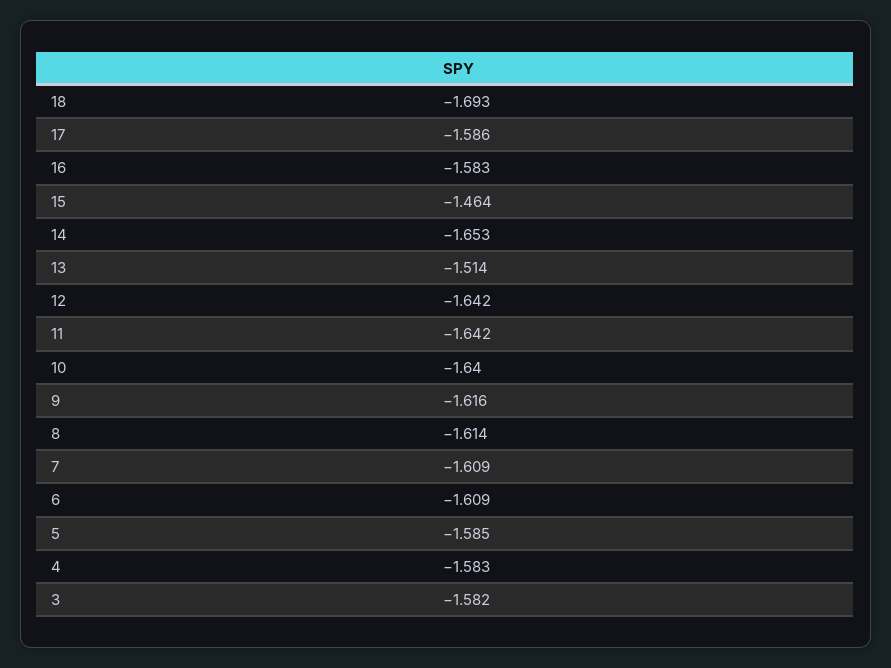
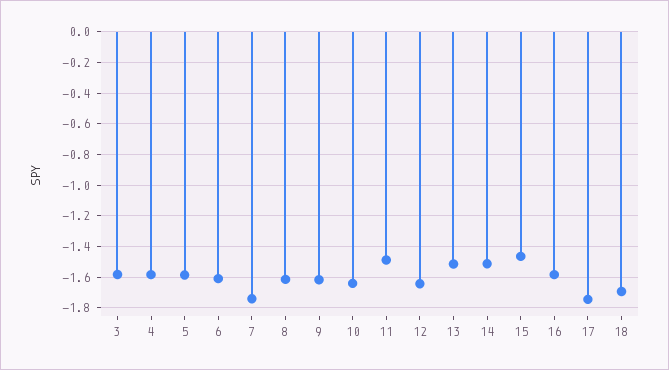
  {
    "18": -1.693,
-   "17": -1.586,
+   "17": -1.75,
    "16": -1.583,
    "15": -1.464,
-   "14": -1.653,
+   "14": -1.5,
    "13": -1.514,
    "12": -1.642,
-   "11": -1.642,
+   "11": -1.5,
    "10": -1.64,
    "9": -1.616,
    "8": -1.614,
-   "7": -1.609,
+   "7": -1.75,
    "6": -1.609,
    "5": -1.585,
    "4": -1.583,
    "3": -1.582
  }

